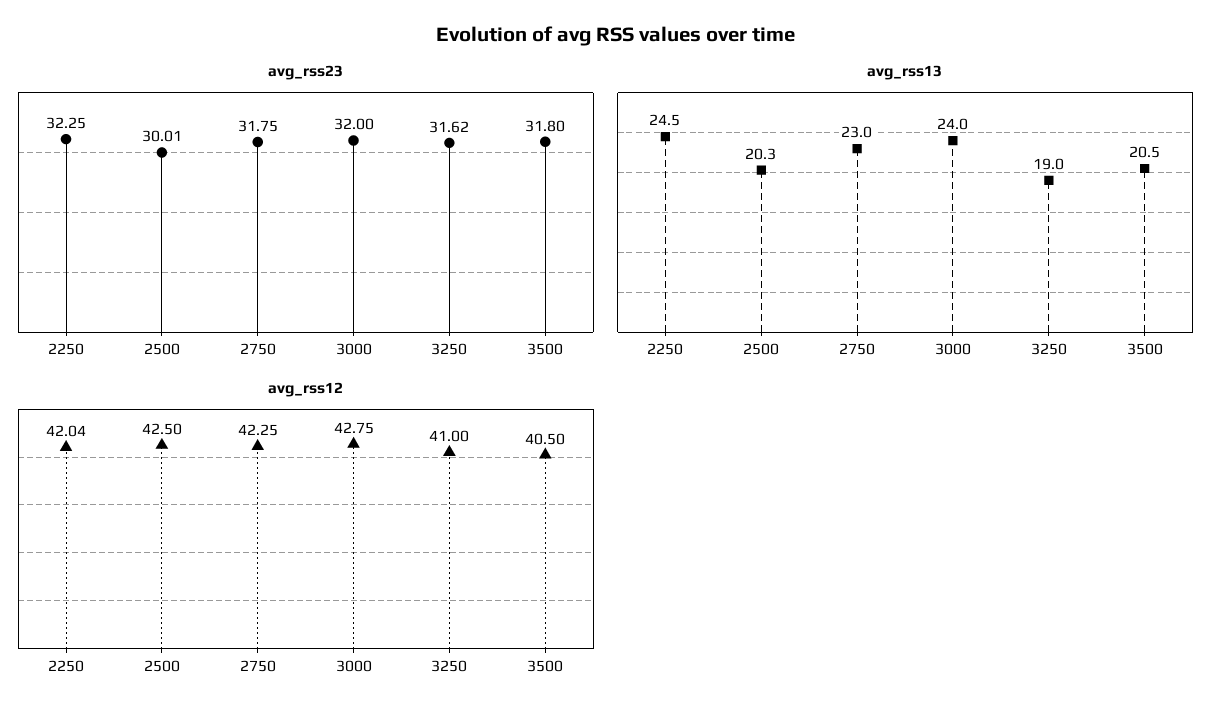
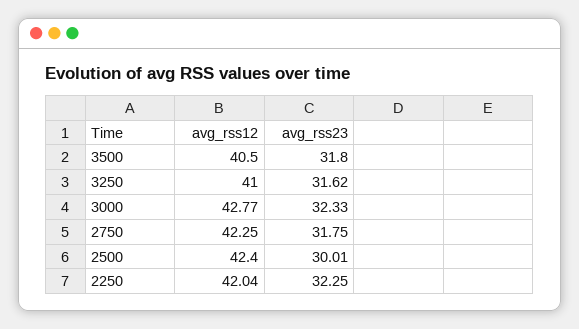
  {
    "avg_rss23": {
      "2250": 32.25,
      "2500": 30.01,
      "2750": 31.75,
-     "3000": 32,
+     "3000": 32.33,
      "3250": 31.62,
      "3500": 31.8
    },
-   "avg_rss13": {
-     "2250": 24.5,
-     "2500": 20.3,
-     "2750": 23,
-     "3000": 24,
-     "3250": 19,
-     "3500": 20.5
-   },
    "avg_rss12": {
      "2250": 42.04,
-     "2500": 42.5,
+     "2500": 42.4,
      "2750": 42.25,
-     "3000": 42.75,
+     "3000": 42.77,
      "3250": 41,
      "3500": 40.5
    }
  }

